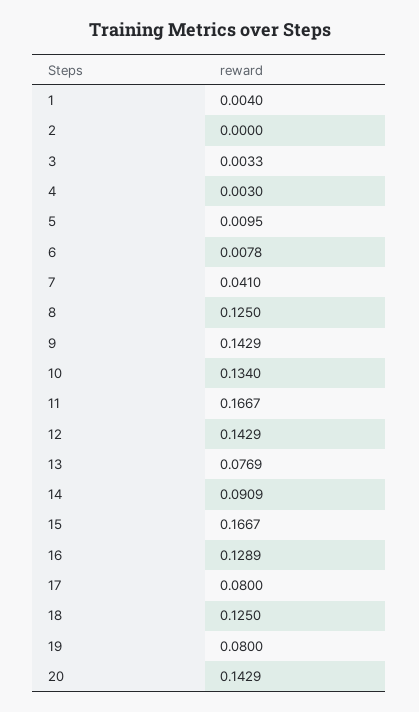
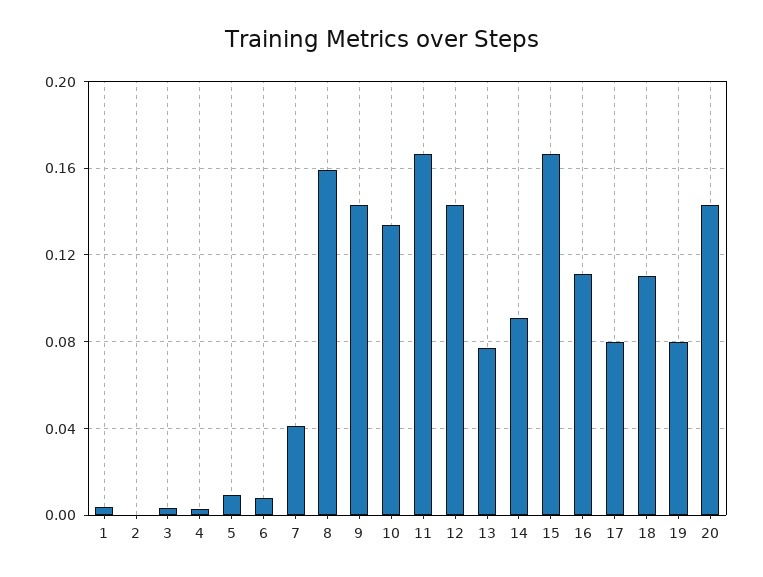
  {
    "1": 0.004,
    "2": 0,
    "3": 0.0033,
    "4": 0.003,
    "5": 0.0095,
    "6": 0.0078,
    "7": 0.041,
-   "8": 0.125,
+   "8": 0.16,
    "9": 0.1429,
    "10": 0.134,
    "11": 0.1667,
    "12": 0.1429,
    "13": 0.0769,
    "14": 0.0909,
    "15": 0.1667,
-   "16": 0.1289,
+   "16": 0.11,
    "17": 0.08,
-   "18": 0.125,
+   "18": 0.11,
    "19": 0.08,
    "20": 0.1429
  }

